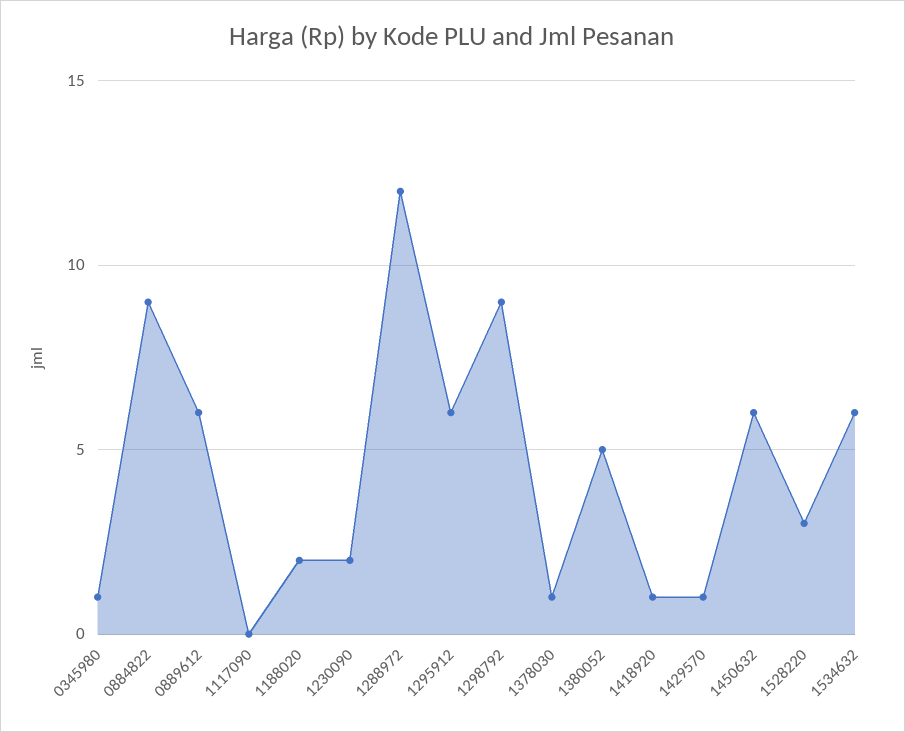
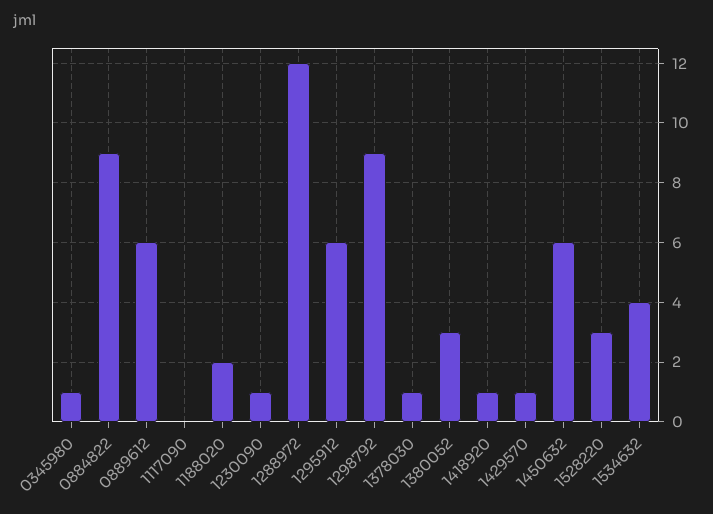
  {
    "0345980": 1,
    "0884822": 9,
    "0889612": 6,
    "1117090": 0,
    "1188020": 2,
-   "1230090": 2,
+   "1230090": 1,
    "1288972": 12,
    "1295912": 6,
    "1298792": 9,
    "1378030": 1,
-   "1380052": 5,
+   "1380052": 3,
    "1418920": 1,
    "1429570": 1,
    "1450632": 6,
    "1528220": 3,
-   "1534632": 6
+   "1534632": 4
  }

